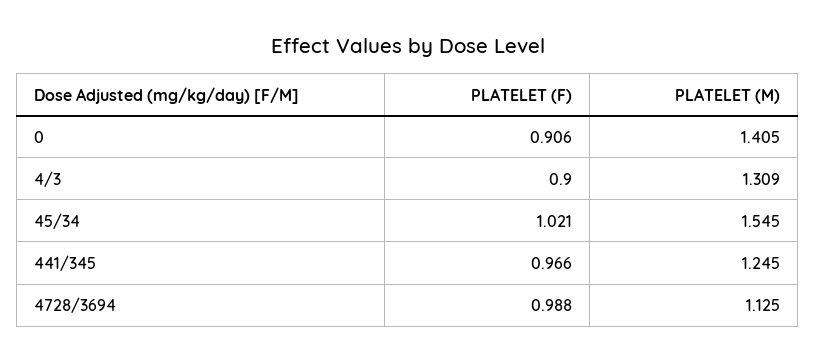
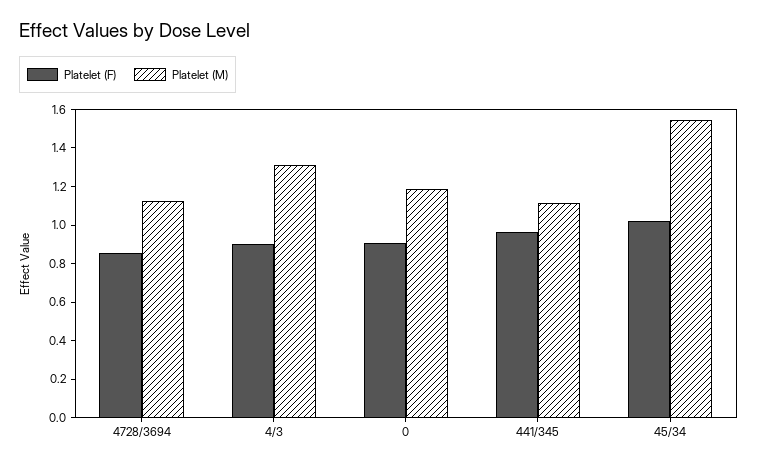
  {
    "PLATELET (F)": {
      "0": 0.906,
      "4/3": 0.9,
      "45/34": 1.021,
      "441/345": 0.966,
-     "4728/3694": 0.988
+     "4728/3694": 0.85
    },
    "PLATELET (M)": {
-     "0": 1.405,
+     "0": 1.2,
      "4/3": 1.309,
      "45/34": 1.545,
-     "441/345": 1.245,
+     "441/345": 1.1,
      "4728/3694": 1.125
    }
  }

